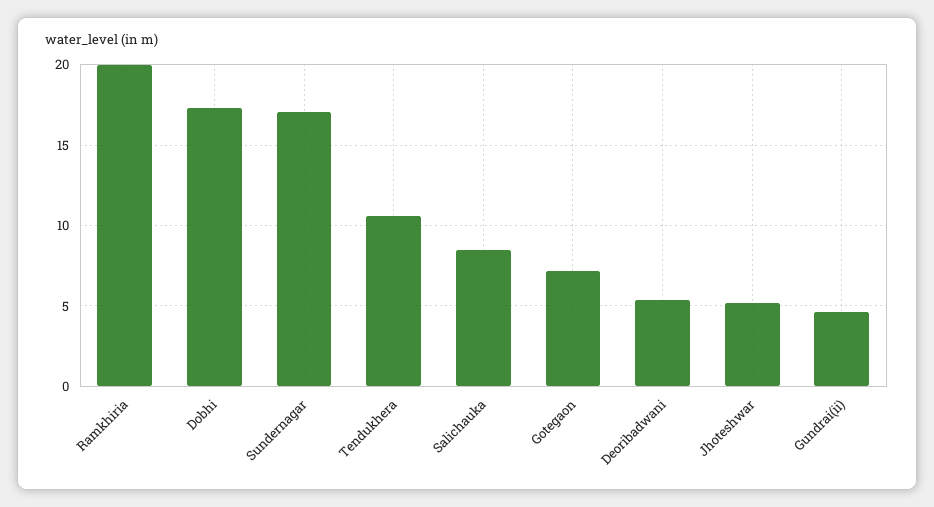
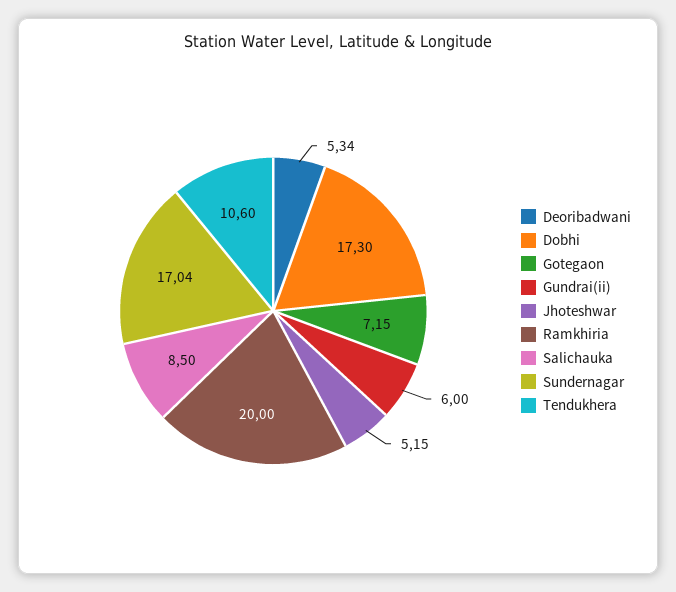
  {
    "Ramkhiria": 20,
    "Dobhi": 17.3,
    "Sundernagar": 17.04,
    "Tendukhera": 10.6,
    "Salichauka": 8.5,
    "Gotegaon": 7.15,
    "Deoribadwani": 5.34,
    "Jhoteshwar": 5.15,
-   "Gundrai(ii)": 4.5
+   "Gundrai(ii)": 6
  }

